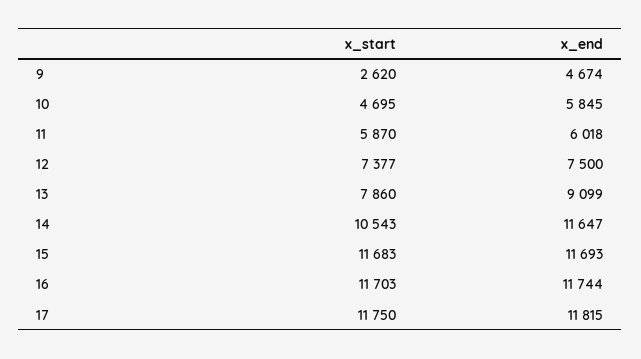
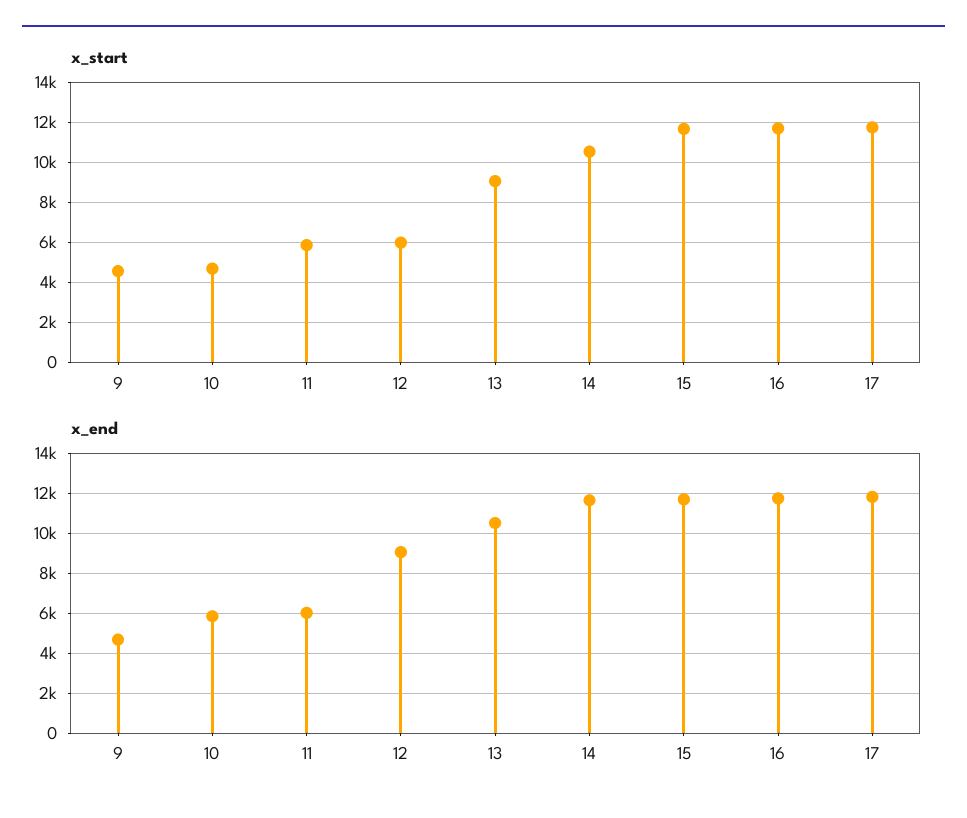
  {
    "x_start": {
-     "9": 2620,
+     "9": 4500,
      "10": 4695,
      "11": 5870,
-     "12": 7377,
+     "12": 6000,
-     "13": 7860,
+     "13": 9000,
      "14": 10543,
      "15": 11683,
      "16": 11703,
      "17": 11750
    },
    "x_end": {
      "9": 4674,
      "10": 5845,
      "11": 6018,
-     "12": 7500,
+     "12": 9000,
-     "13": 9099,
+     "13": 10500,
      "14": 11647,
      "15": 11693,
      "16": 11744,
      "17": 11815
    }
  }

